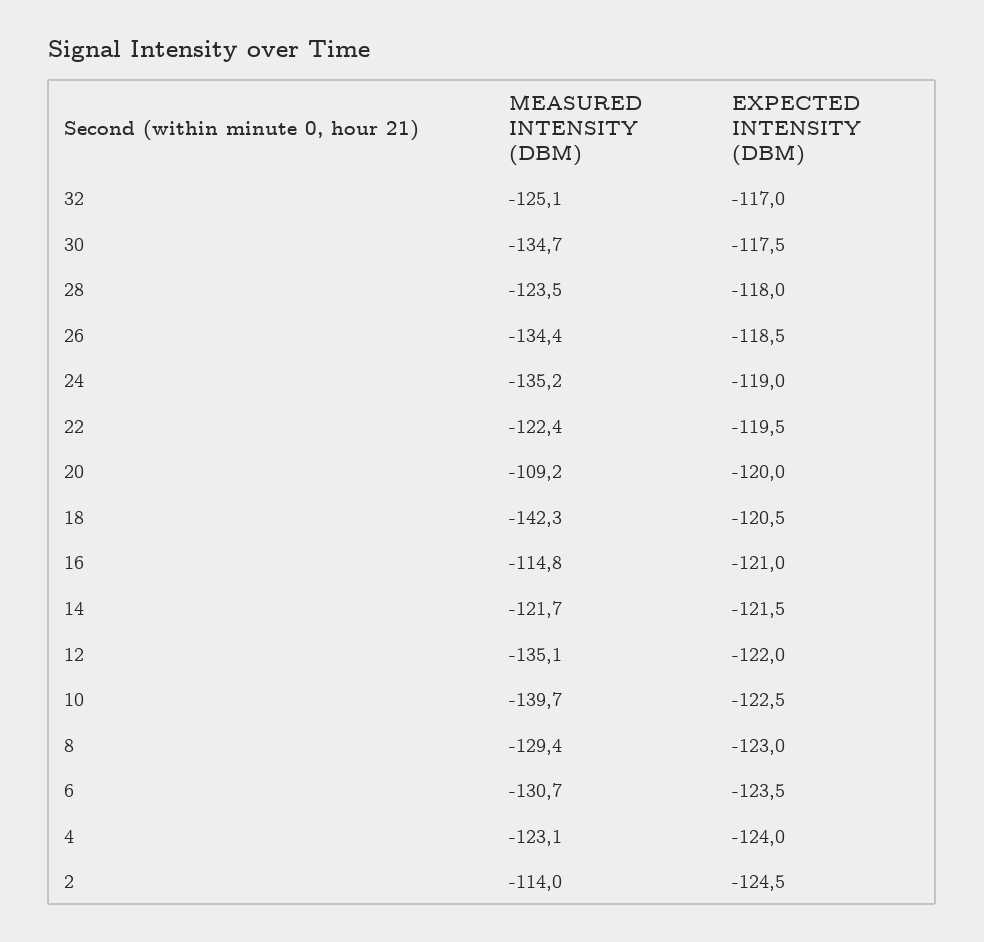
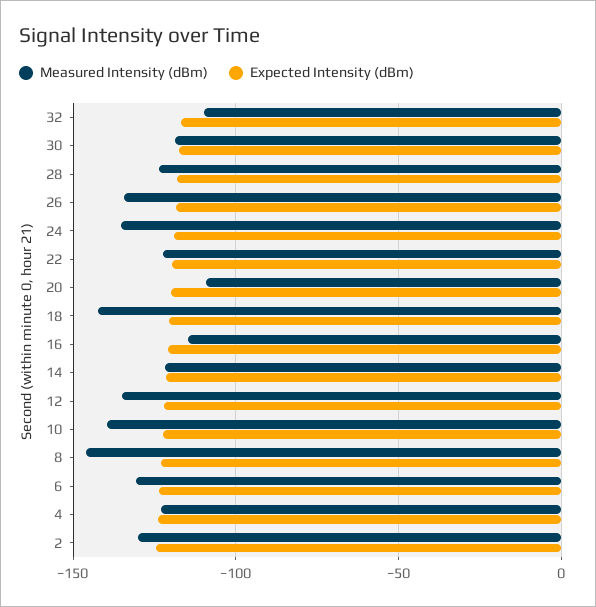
  {
    "MEASURED INTENSITY (DBM)": {
-     "32": -125.1,
+     "32": -110,
-     "30": -134.7,
+     "30": -120,
      "28": -123.5,
      "26": -134.4,
      "24": -135.2,
      "22": -122.4,
      "20": -109.2,
      "18": -142.3,
      "16": -114.8,
      "14": -121.7,
      "12": -135.1,
      "10": -139.7,
-     "8": -129.4,
+     "8": -145,
      "6": -130.7,
      "4": -123.1,
-     "2": -114
+     "2": -130
    },
    "EXPECTED INTENSITY (DBM)": {
      "32": -117,
      "30": -117.5,
      "28": -118,
      "26": -118.5,
      "24": -119,
      "22": -119.5,
      "20": -120,
      "18": -120.5,
      "16": -121,
      "14": -121.5,
      "12": -122,
      "10": -122.5,
      "8": -123,
      "6": -123.5,
      "4": -124,
      "2": -124.5
    }
  }

